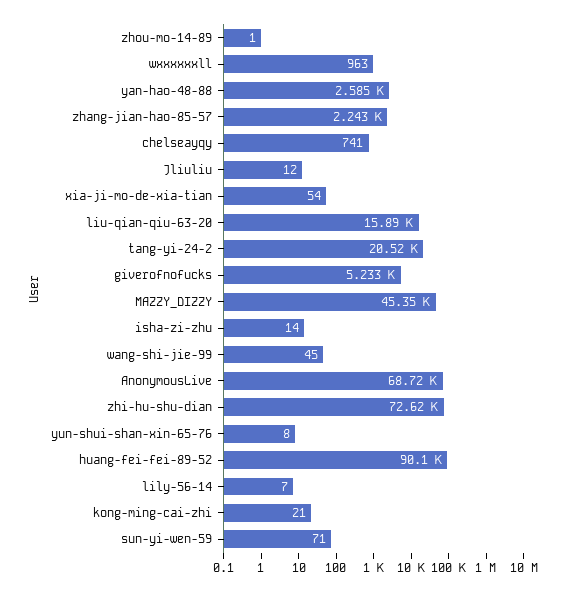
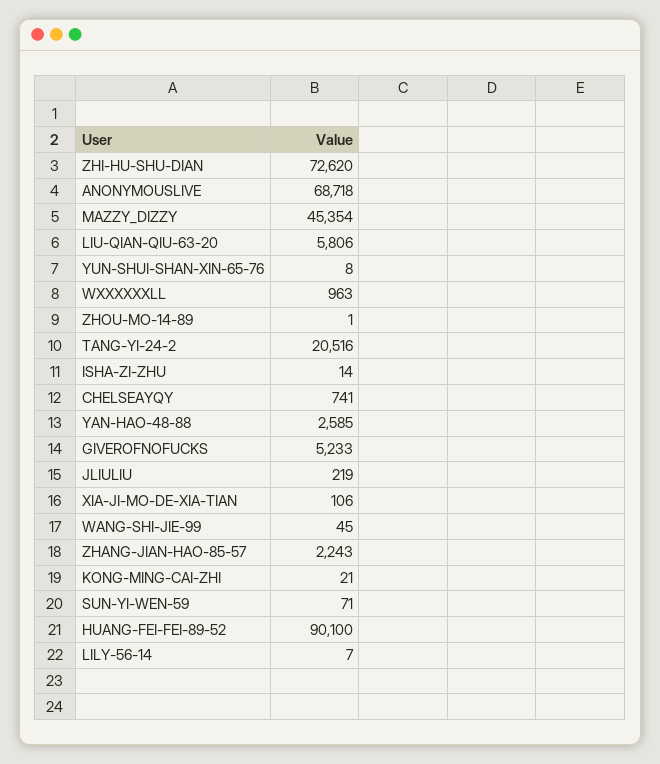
  {
    "zhou-mo-14-89": 1,
    "wxxxxxxll": 963,
    "yan-hao-48-88": 2585,
    "zhang-jian-hao-85-57": 2243,
    "chelseayqy": 741,
-   "Jliuliu": 12,
+   "Jliuliu": 219,
-   "xia-ji-mo-de-xia-tian": 54,
+   "xia-ji-mo-de-xia-tian": 106,
-   "liu-qian-qiu-63-20": 15890,
+   "liu-qian-qiu-63-20": 5806,
    "tang-yi-24-2": 20516,
    "giverofnofucks": 5233,
    "MAZZY_DIZZY": 45354,
    "isha-zi-zhu": 14,
    "wang-shi-jie-99": 45,
    "AnonymousLive": 68718,
    "zhi-hu-shu-dian": 72620,
    "yun-shui-shan-xin-65-76": 8,
    "huang-fei-fei-89-52": 90100,
    "lily-56-14": 7,
    "kong-ming-cai-zhi": 21,
    "sun-yi-wen-59": 71
  }

